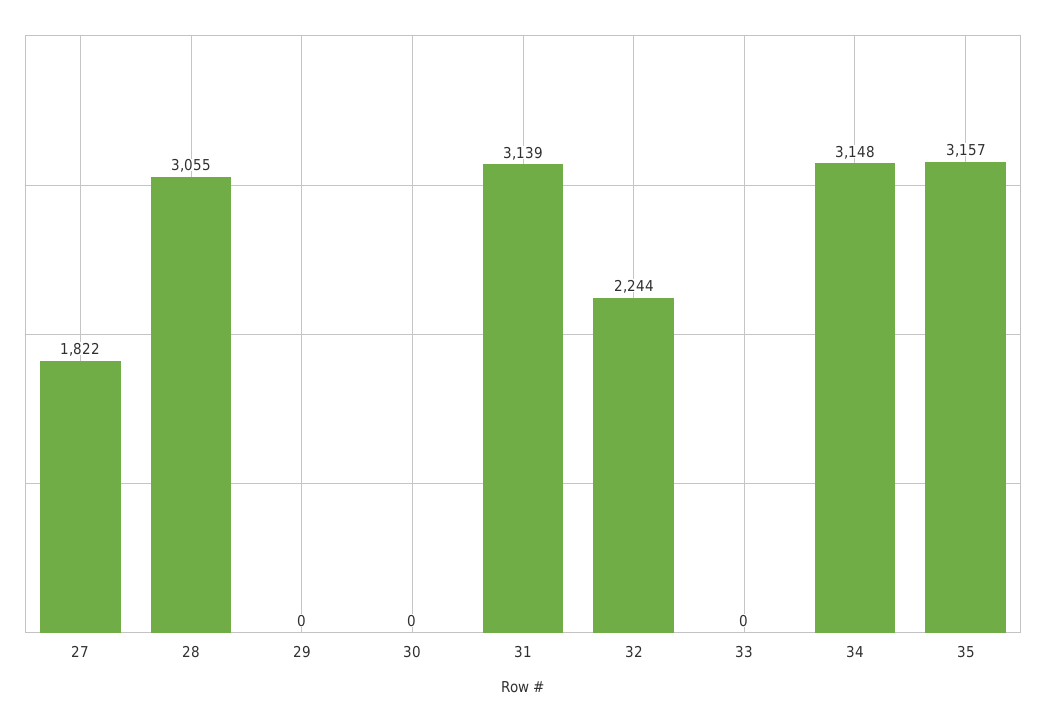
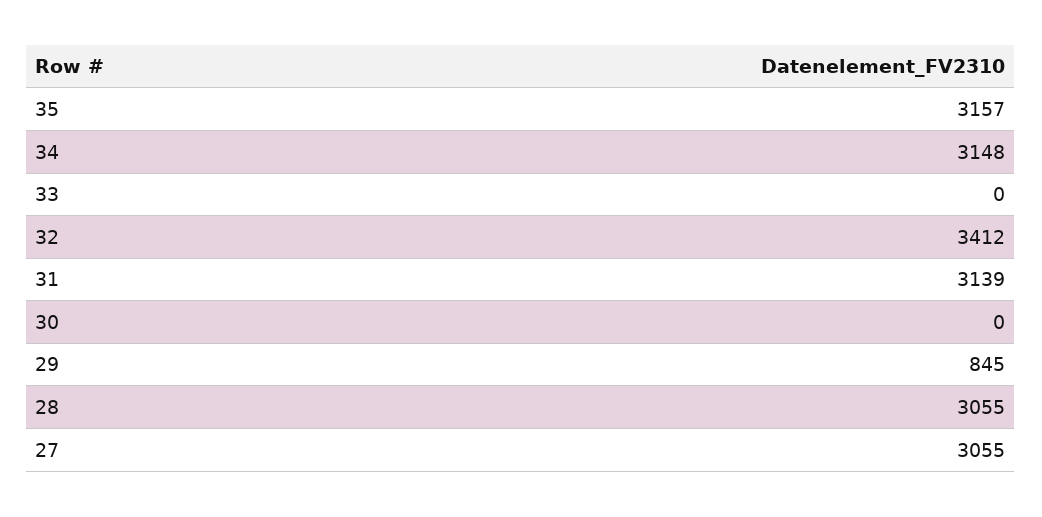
  {
-   "27": 1822,
+   "27": 3055,
    "28": 3055,
-   "29": 0,
+   "29": 845,
    "30": 0,
    "31": 3139,
-   "32": 2244,
+   "32": 3412,
    "33": 0,
    "34": 3148,
    "35": 3157
  }

